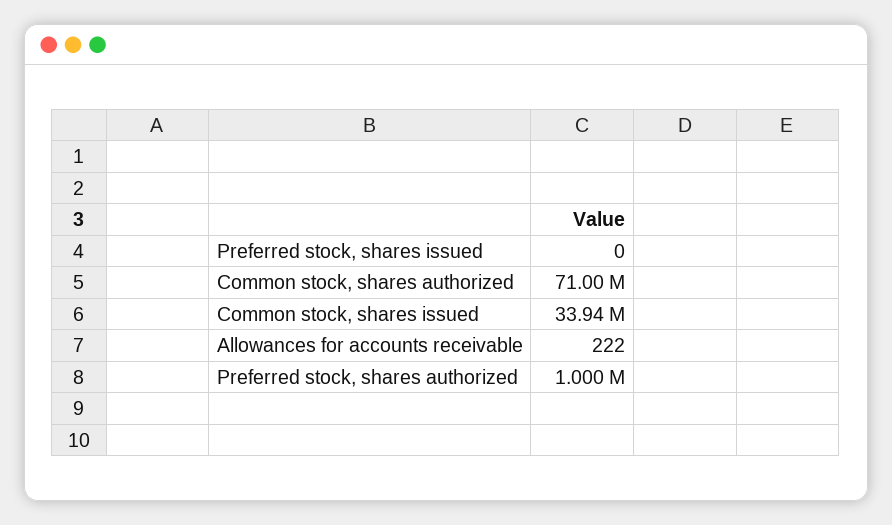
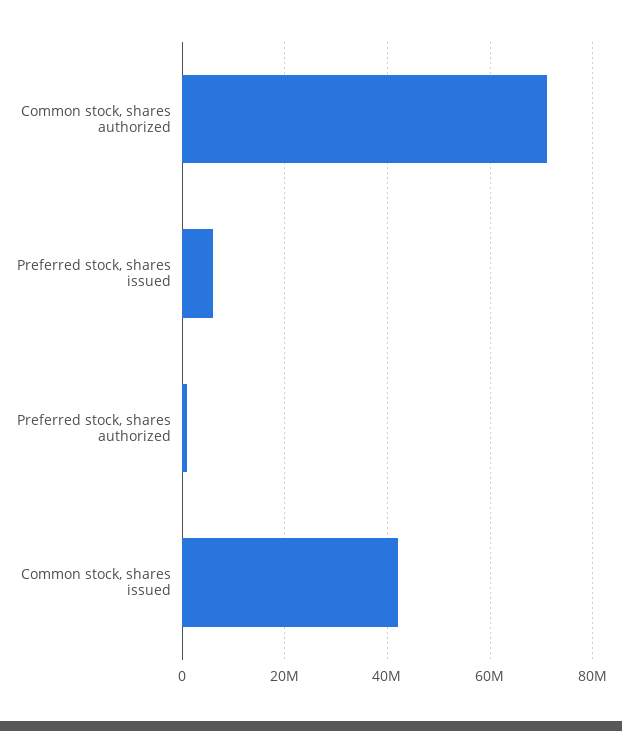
  {
-   "Preferred stock, shares issued": 0,
+   "Preferred stock, shares issued": 6000000,
    "Common stock, shares authorized": 71000000,
-   "Common stock, shares issued": 33940000,
+   "Common stock, shares issued": 42000000,
-   "Allowances for accounts receivable": 222,
    "Preferred stock, shares authorized": 1000000
  }

